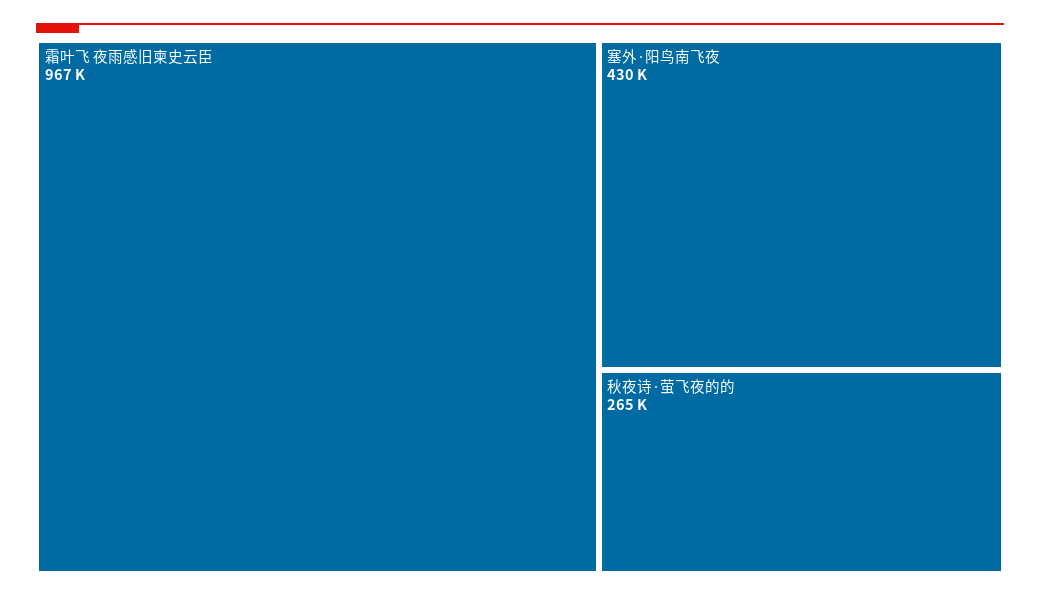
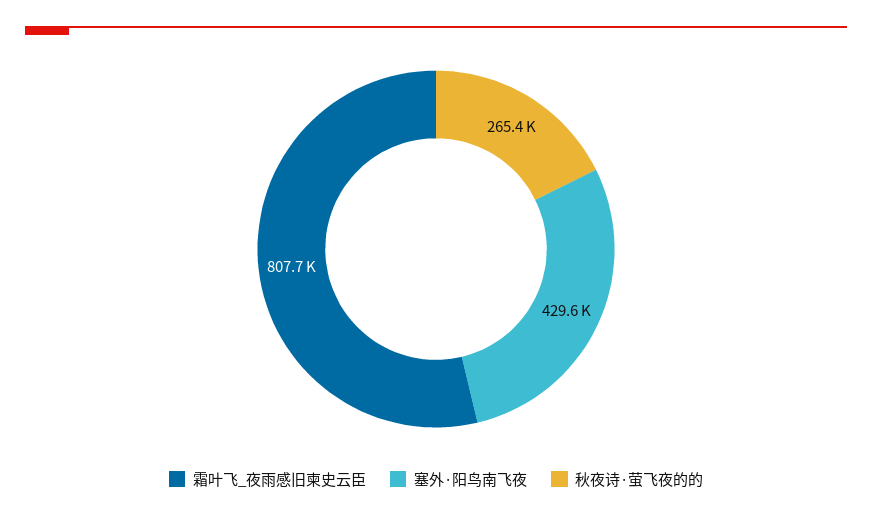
  {
-   "霜叶飞 夜雨感旧柬史云臣": 967000,
+   "霜叶飞 夜雨感旧柬史云臣": 807700,
    "塞外·阳鸟南飞夜": 429600,
    "秋夜诗·萤飞夜的的": 265400
  }

